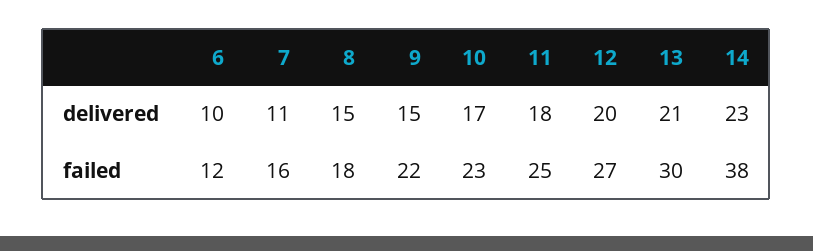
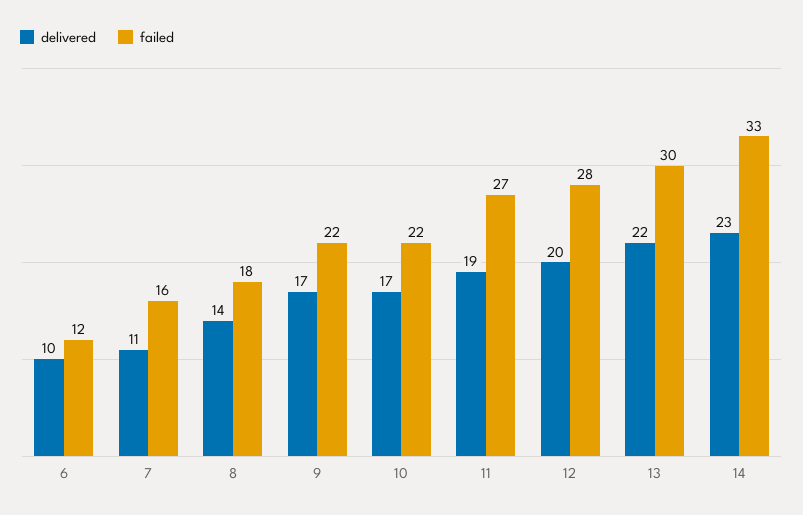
  {
    "delivered": {
      "6": 10,
      "7": 11,
-     "8": 15,
+     "8": 14,
-     "9": 15,
+     "9": 17,
      "10": 17,
-     "11": 18,
+     "11": 19,
      "12": 20,
-     "13": 21,
+     "13": 22,
      "14": 23
    },
    "failed": {
      "6": 12,
      "7": 16,
      "8": 18,
      "9": 22,
-     "10": 23,
+     "10": 22,
-     "11": 25,
+     "11": 27,
-     "12": 27,
+     "12": 28,
      "13": 30,
-     "14": 38
+     "14": 33
    }
  }

